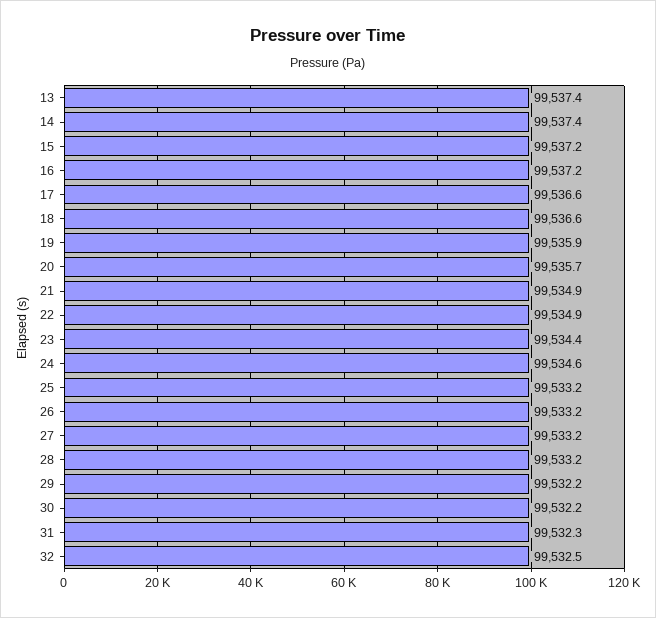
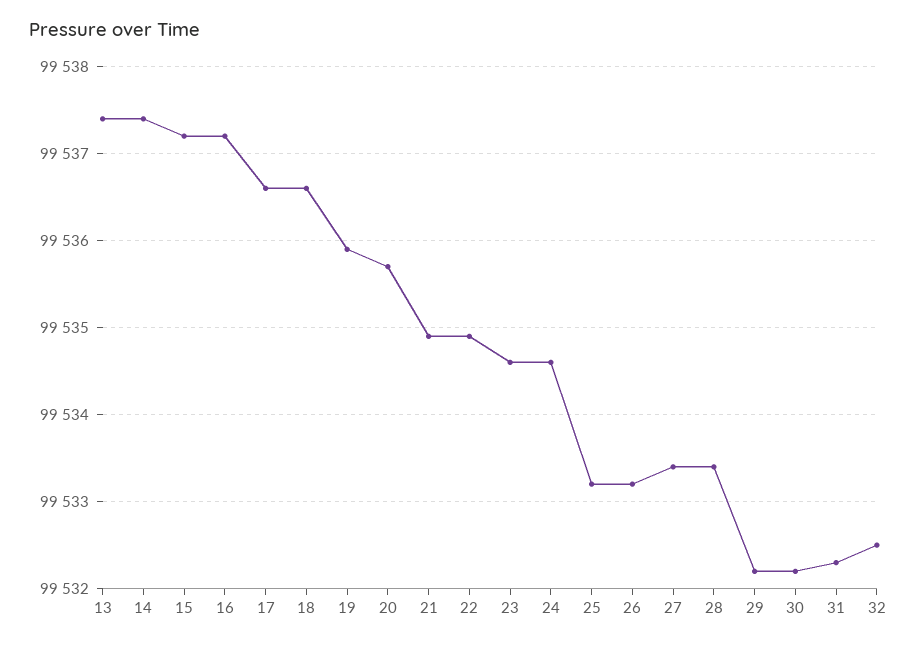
  {
    "13": 99537.4,
    "14": 99537.4,
    "15": 99537.2,
    "16": 99537.2,
    "17": 99536.6,
    "18": 99536.6,
    "19": 99535.9,
    "20": 99535.7,
    "21": 99534.9,
    "22": 99534.9,
-   "23": 99534.4,
+   "23": 99534.6,
    "24": 99534.6,
    "25": 99533.2,
    "26": 99533.2,
-   "27": 99533.2,
+   "27": 99533.4,
-   "28": 99533.2,
+   "28": 99533.4,
    "29": 99532.2,
    "30": 99532.2,
    "31": 99532.3,
    "32": 99532.5
  }

